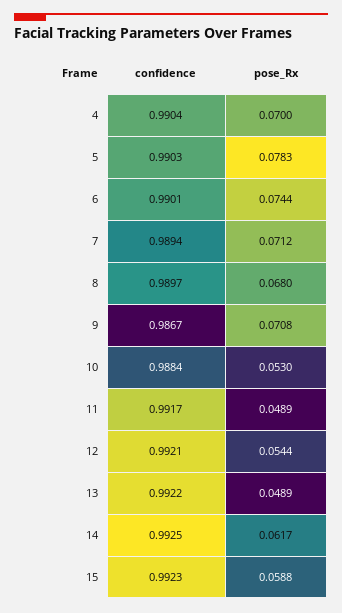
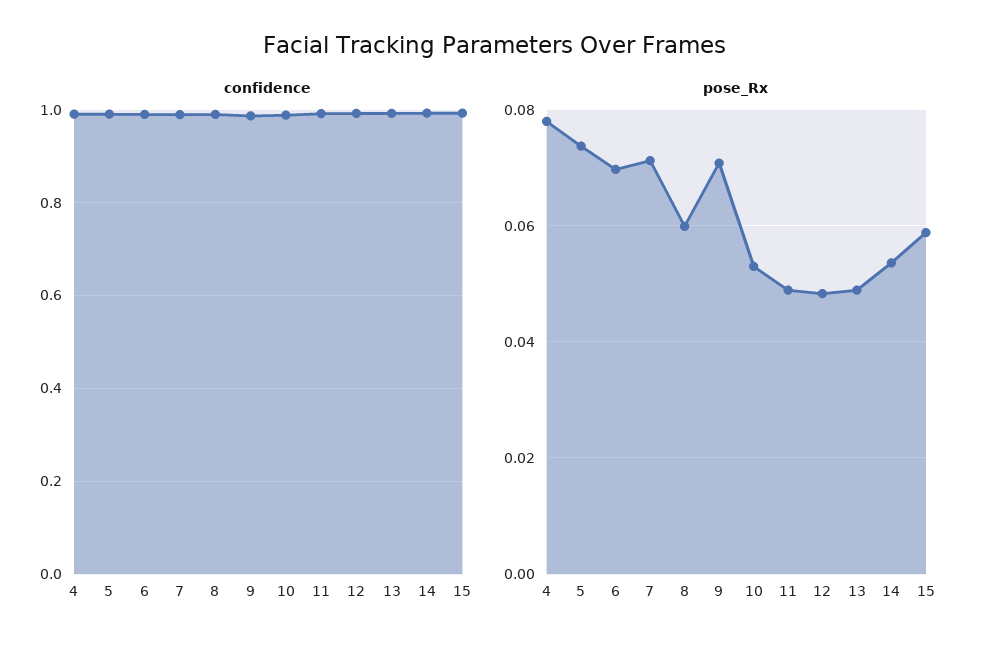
  {
    "confidence": {
      "4": 0.9904,
      "5": 0.9903,
      "6": 0.9901,
      "7": 0.9894,
      "8": 0.9897,
      "9": 0.9867,
      "10": 0.9884,
      "11": 0.9917,
      "12": 0.9921,
      "13": 0.9922,
      "14": 0.9925,
      "15": 0.9923
    },
    "pose_Rx": {
-     "4": 0.07,
+     "4": 0.078,
-     "5": 0.0783,
+     "5": 0.074,
-     "6": 0.0744,
+     "6": 0.07,
      "7": 0.0712,
-     "8": 0.068,
+     "8": 0.06,
      "9": 0.0708,
      "10": 0.053,
      "11": 0.0489,
-     "12": 0.0544,
+     "12": 0.048,
      "13": 0.0489,
-     "14": 0.0617,
+     "14": 0.054,
      "15": 0.0588
    }
  }

